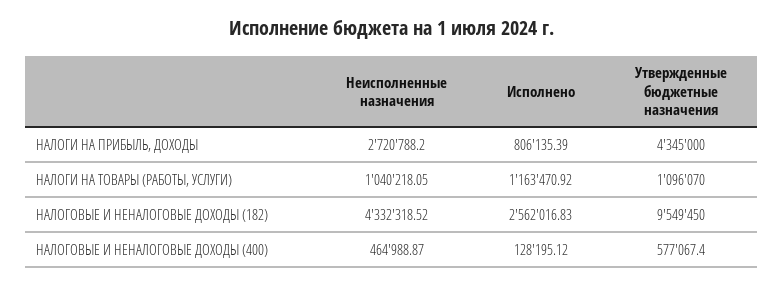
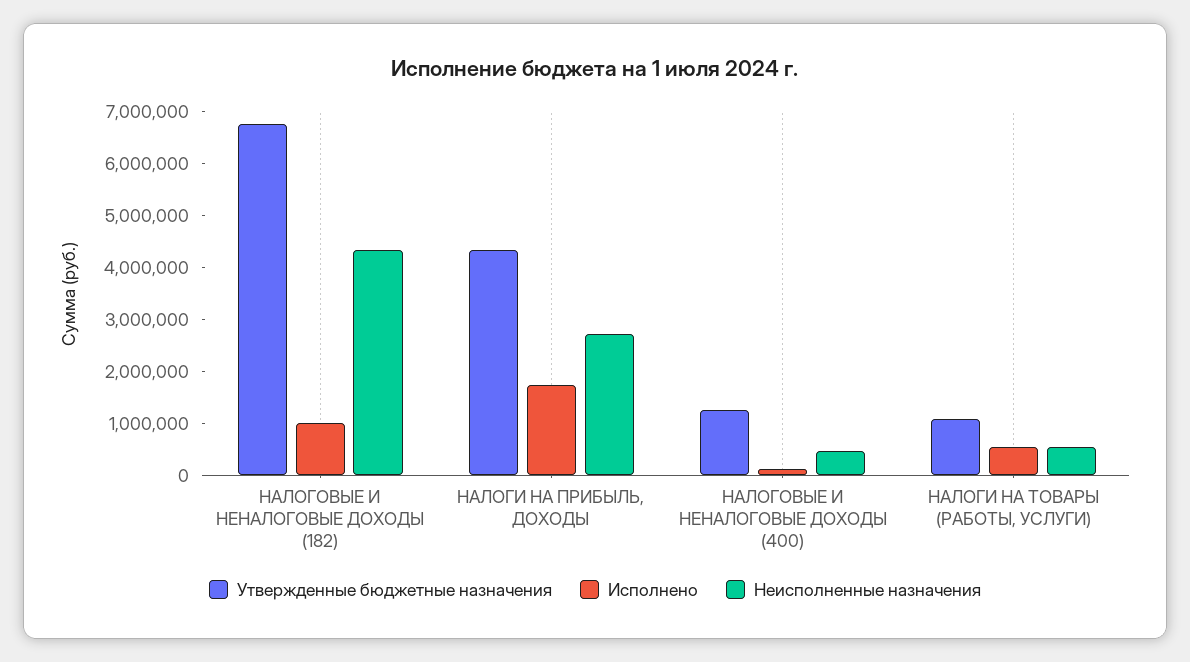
  {
    "Неисполненные назначения": {
      "НАЛОГИ НА ПРИБЫЛЬ, ДОХОДЫ": 2720788.2,
-     "НАЛОГИ НА ТОВАРЫ (РАБОТЫ, УСЛУГИ)": 1040218.05,
+     "НАЛОГИ НА ТОВАРЫ (РАБОТЫ, УСЛУГИ)": 600000,
      "НАЛОГОВЫЕ И НЕНАЛОГОВЫЕ ДОХОДЫ (182)": 4332318.52,
      "НАЛОГОВЫЕ И НЕНАЛОГОВЫЕ ДОХОДЫ (400)": 464988.87
    },
    "Исполнено": {
-     "НАЛОГИ НА ПРИБЫЛЬ, ДОХОДЫ": 806135.39,
+     "НАЛОГИ НА ПРИБЫЛЬ, ДОХОДЫ": 1800000,
-     "НАЛОГИ НА ТОВАРЫ (РАБОТЫ, УСЛУГИ)": 1163470.92,
+     "НАЛОГИ НА ТОВАРЫ (РАБОТЫ, УСЛУГИ)": 600000,
-     "НАЛОГОВЫЕ И НЕНАЛОГОВЫЕ ДОХОДЫ (182)": 2562016.83,
+     "НАЛОГОВЫЕ И НЕНАЛОГОВЫЕ ДОХОДЫ (182)": 1000000,
      "НАЛОГОВЫЕ И НЕНАЛОГОВЫЕ ДОХОДЫ (400)": 128195.12
    },
    "Утвержденные бюджетные назначения": {
      "НАЛОГИ НА ПРИБЫЛЬ, ДОХОДЫ": 4345000,
      "НАЛОГИ НА ТОВАРЫ (РАБОТЫ, УСЛУГИ)": 1096070,
-     "НАЛОГОВЫЕ И НЕНАЛОГОВЫЕ ДОХОДЫ (182)": 9549450,
+     "НАЛОГОВЫЕ И НЕНАЛОГОВЫЕ ДОХОДЫ (182)": 6800000,
-     "НАЛОГОВЫЕ И НЕНАЛОГОВЫЕ ДОХОДЫ (400)": 577067.4
+     "НАЛОГОВЫЕ И НЕНАЛОГОВЫЕ ДОХОДЫ (400)": 1200000
    }
  }

